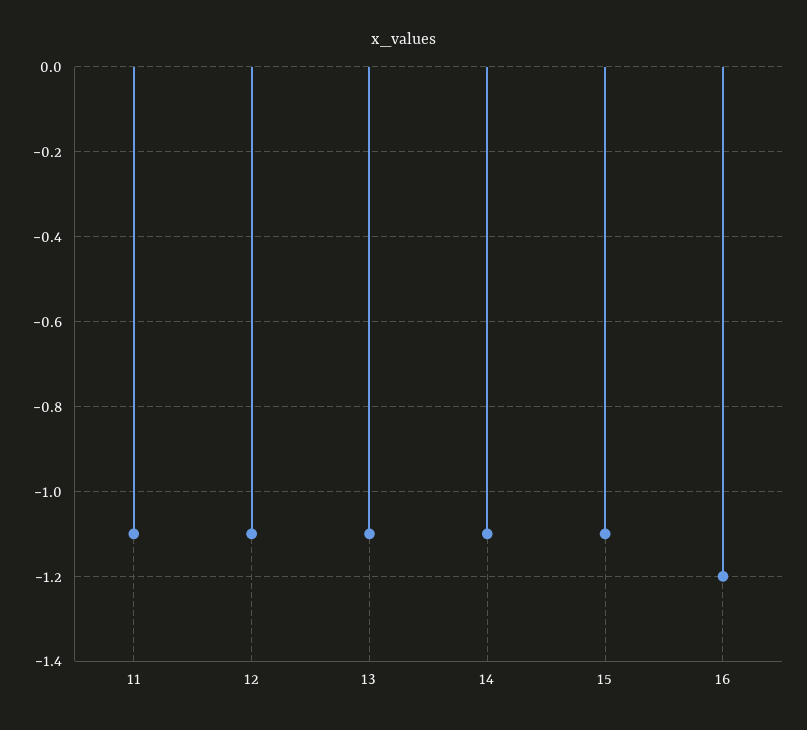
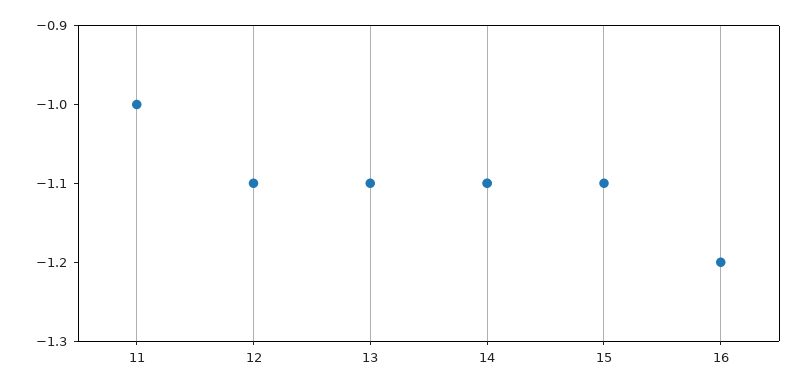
  {
-   "11": -1.1,
+   "11": -1,
    "12": -1.1,
    "13": -1.1,
    "14": -1.1,
    "15": -1.1,
    "16": -1.2
  }

